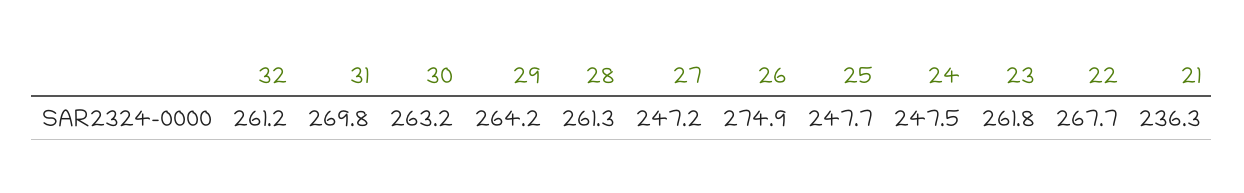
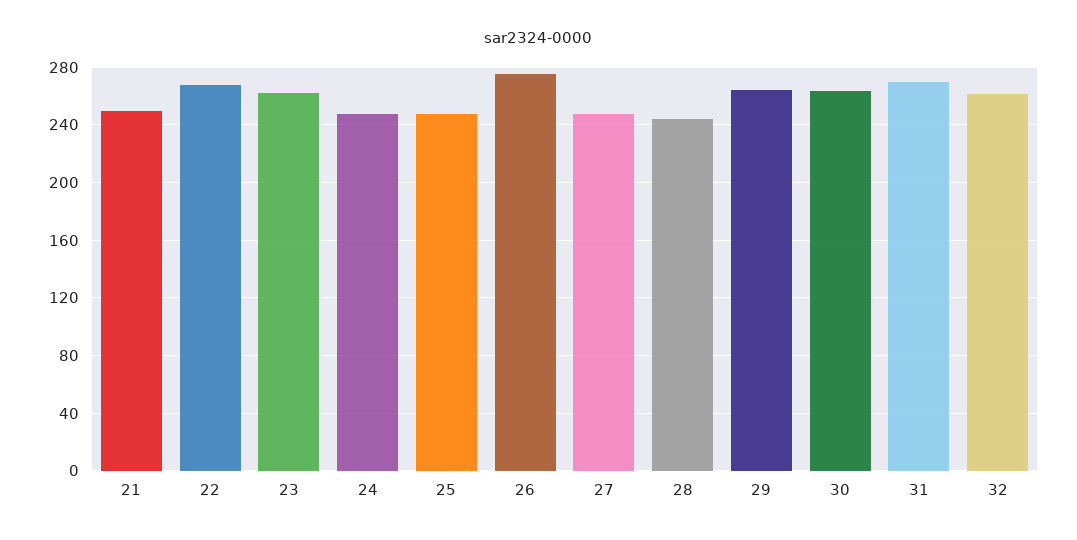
  {
    "32": 261.2,
    "31": 269.8,
    "30": 263.2,
    "29": 264.2,
-   "28": 261.3,
+   "28": 245,
    "27": 247.2,
    "26": 274.9,
    "25": 247.7,
    "24": 247.5,
    "23": 261.8,
    "22": 267.7,
-   "21": 236.3
+   "21": 250
  }

